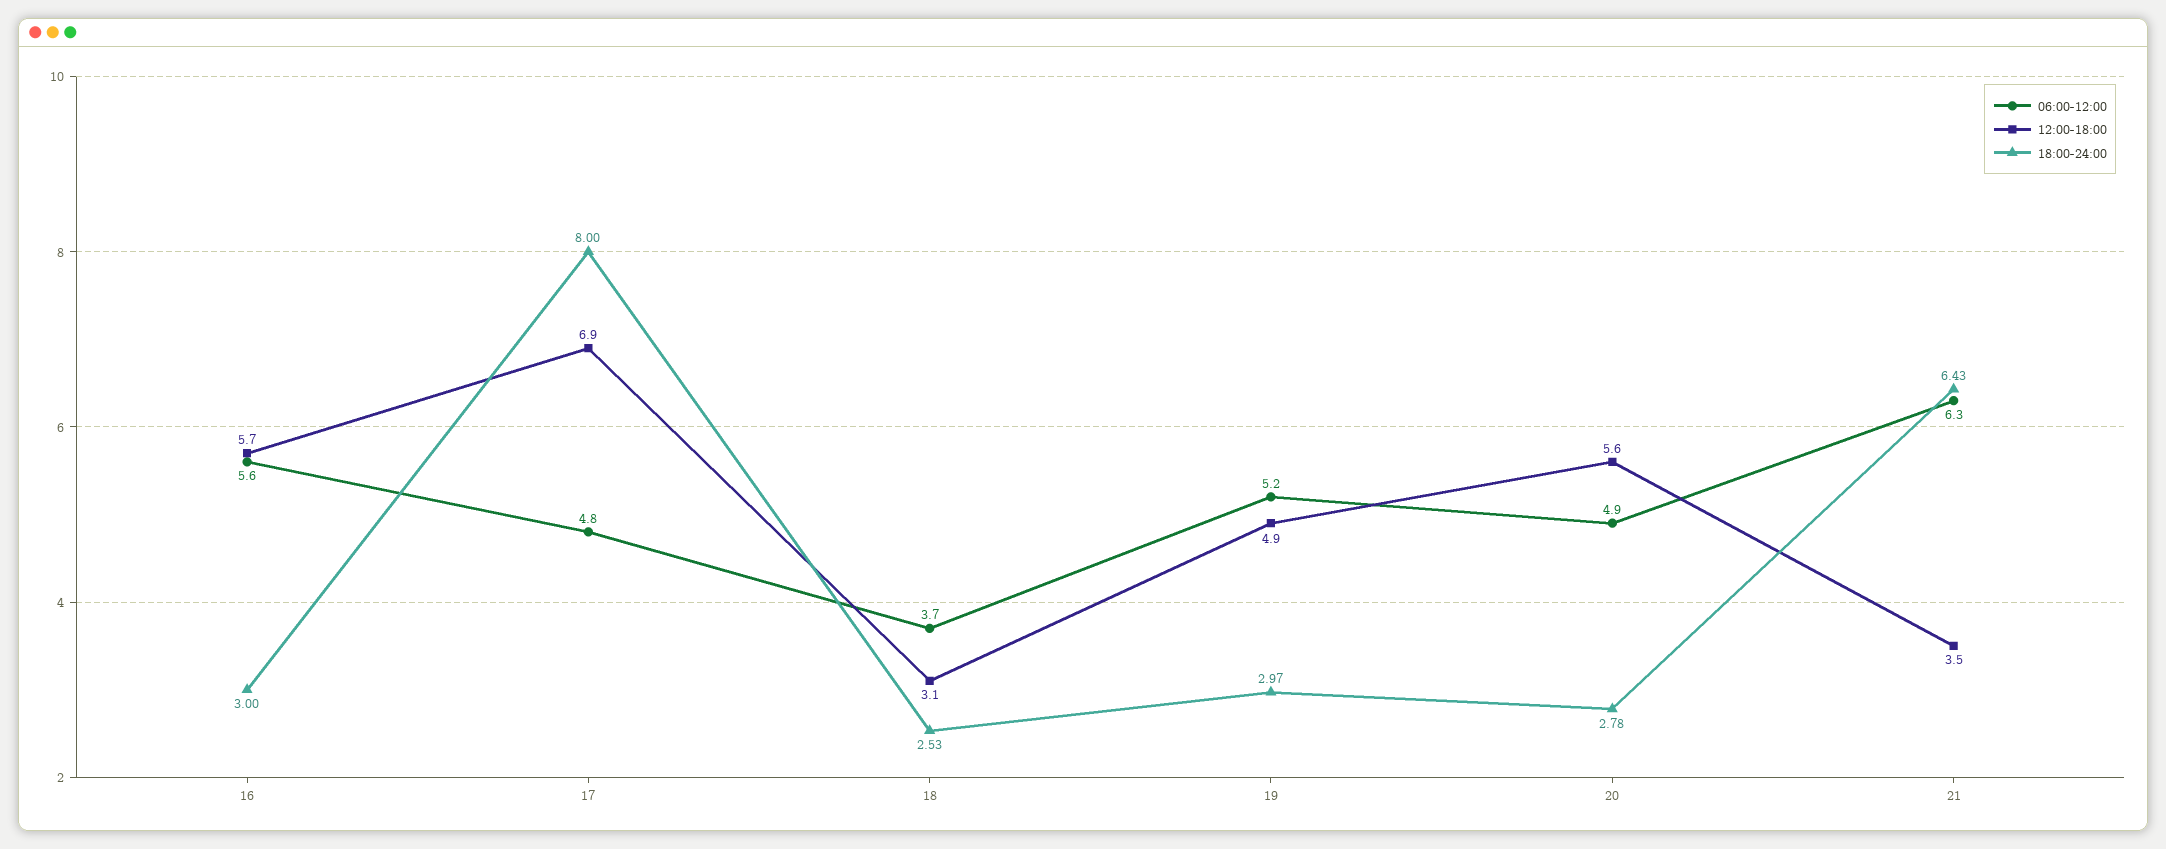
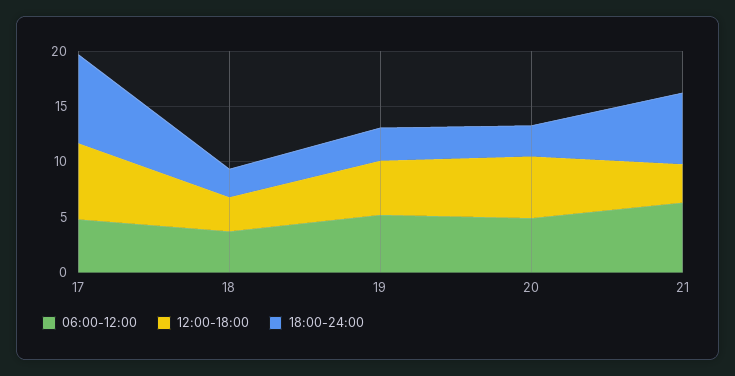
  {
    "06:00-12:00": {
-     "16": 5.6,
      "17": 4.8,
      "18": 3.7,
      "19": 5.2,
      "20": 4.9,
      "21": 6.3
    },
    "12:00-18:00": {
-     "16": 5.7,
      "17": 6.9,
      "18": 3.1,
      "19": 4.9,
      "20": 5.6,
      "21": 3.5
    },
    "18:00-24:00": {
-     "16": 3,
      "17": 8,
      "18": 2.53,
      "19": 2.97,
      "20": 2.78,
      "21": 6.43
    }
  }

